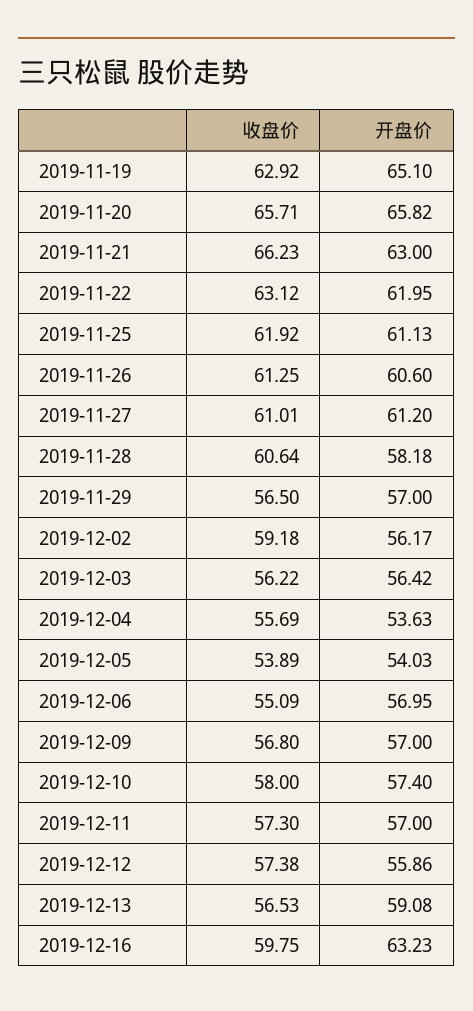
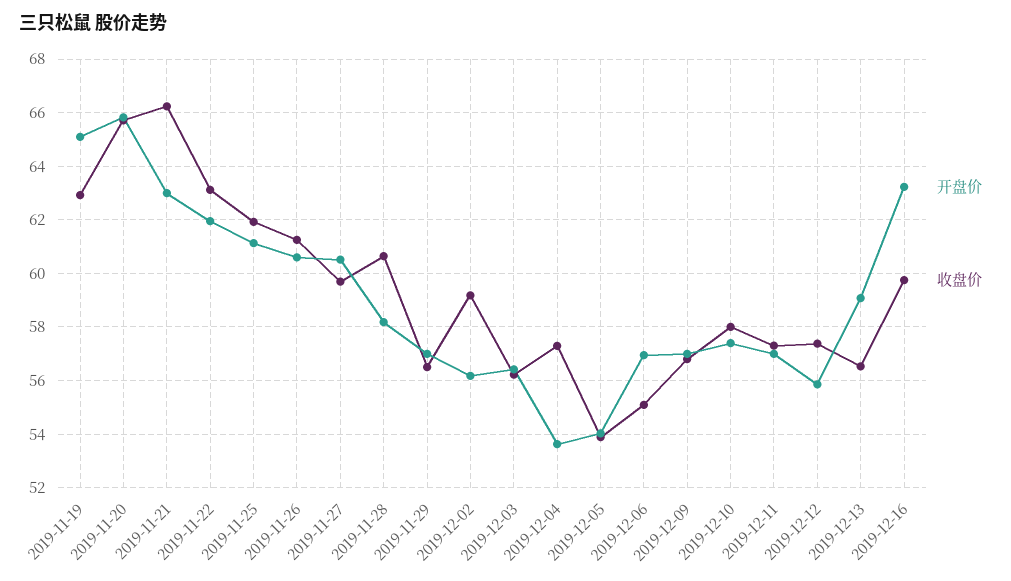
  {
    "收盘价": {
      "2019-11-19": 62.92,
      "2019-11-20": 65.71,
      "2019-11-21": 66.23,
      "2019-11-22": 63.12,
      "2019-11-25": 61.92,
      "2019-11-26": 61.25,
-     "2019-11-27": 61.01,
+     "2019-11-27": 59.75,
      "2019-11-28": 60.64,
      "2019-11-29": 56.5,
      "2019-12-02": 59.18,
      "2019-12-03": 56.22,
-     "2019-12-04": 55.69,
+     "2019-12-04": 57.25,
      "2019-12-05": 53.89,
      "2019-12-06": 55.09,
      "2019-12-09": 56.8,
      "2019-12-10": 58,
      "2019-12-11": 57.3,
      "2019-12-12": 57.38,
      "2019-12-13": 56.53,
      "2019-12-16": 59.75
    },
    "开盘价": {
      "2019-11-19": 65.1,
      "2019-11-20": 65.82,
      "2019-11-21": 63,
      "2019-11-22": 61.95,
      "2019-11-25": 61.13,
      "2019-11-26": 60.6,
-     "2019-11-27": 61.2,
+     "2019-11-27": 60.5,
      "2019-11-28": 58.18,
      "2019-11-29": 57,
      "2019-12-02": 56.17,
      "2019-12-03": 56.42,
      "2019-12-04": 53.63,
      "2019-12-05": 54.03,
      "2019-12-06": 56.95,
      "2019-12-09": 57,
      "2019-12-10": 57.4,
      "2019-12-11": 57,
      "2019-12-12": 55.86,
      "2019-12-13": 59.08,
      "2019-12-16": 63.23
    }
  }

